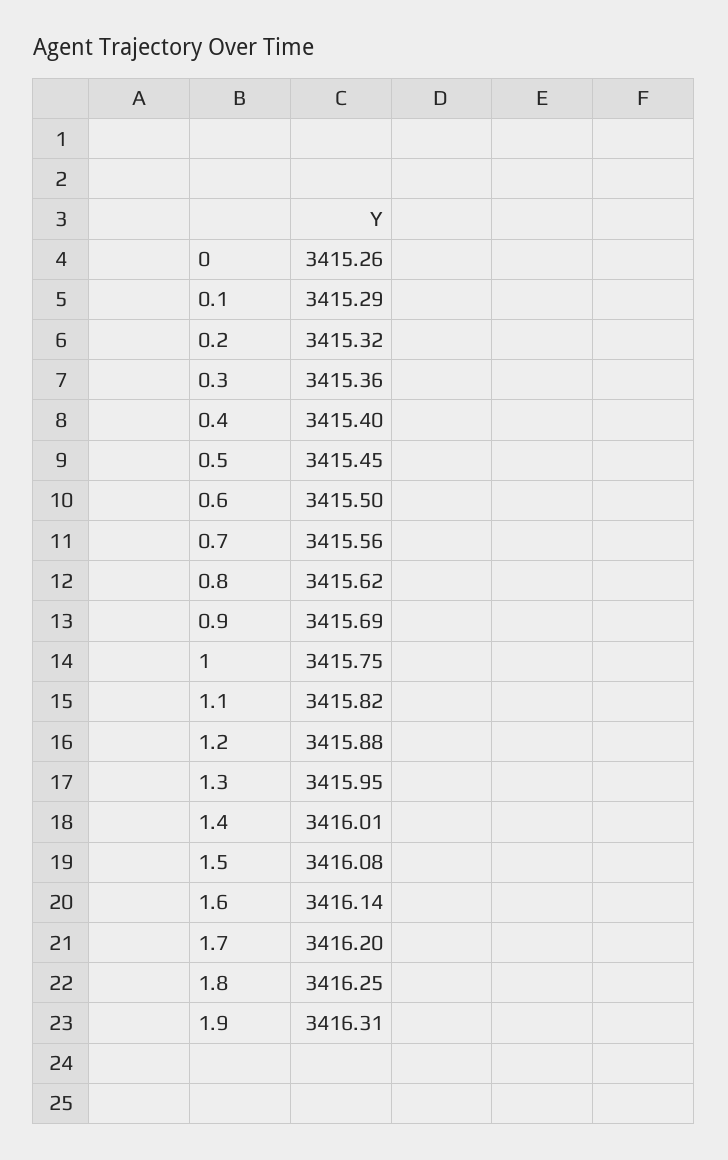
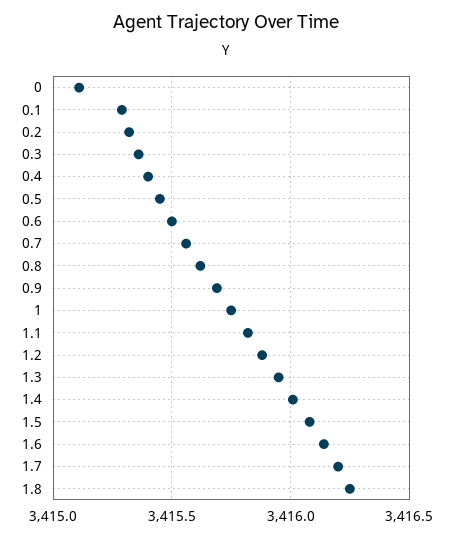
  {
-   "0": 3415.26,
+   "0": 3415.1,
    "0.1": 3415.29,
    "0.2": 3415.32,
    "0.3": 3415.36,
    "0.4": 3415.4,
    "0.5": 3415.45,
    "0.6": 3415.5,
    "0.7": 3415.56,
    "0.8": 3415.62,
    "0.9": 3415.69,
    "1": 3415.75,
    "1.1": 3415.82,
    "1.2": 3415.88,
    "1.3": 3415.95,
    "1.4": 3416.01,
    "1.5": 3416.08,
    "1.6": 3416.14,
    "1.7": 3416.2,
-   "1.8": 3416.25,
+   "1.8": 3416.25
-   "1.9": 3416.31
  }

